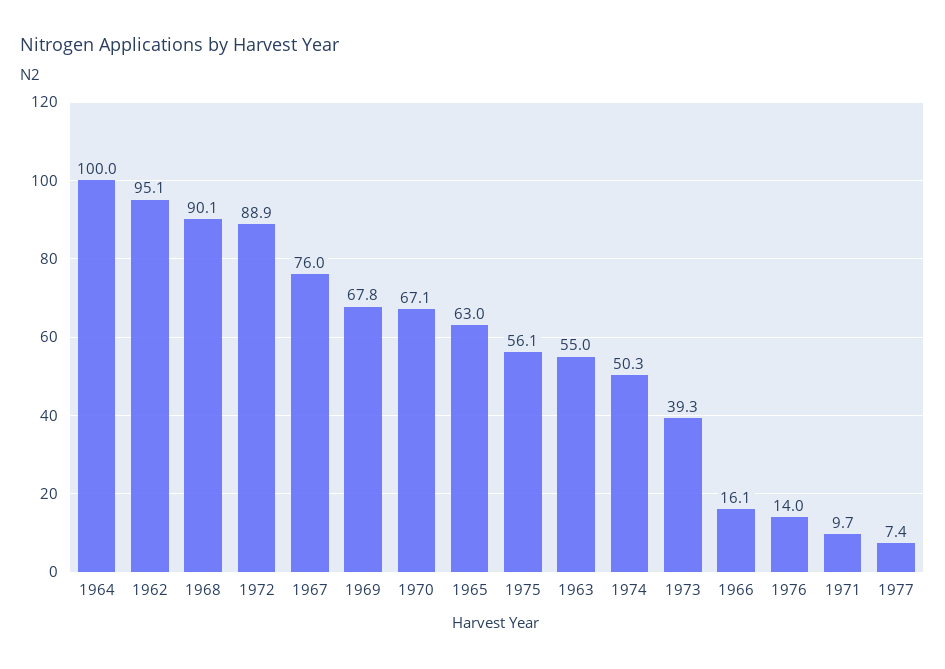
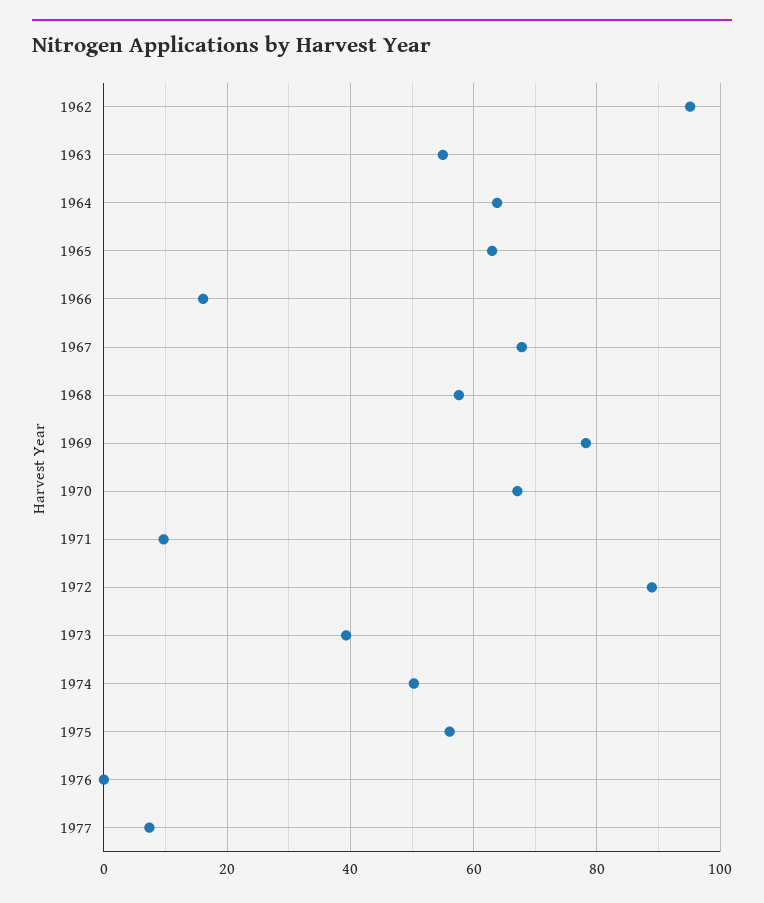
  {
-   "1964": 100,
+   "1964": 64,
    "1962": 95.1,
-   "1968": 90.1,
+   "1968": 58,
    "1972": 88.9,
-   "1967": 76,
+   "1967": 68,
-   "1969": 67.8,
+   "1969": 78,
    "1970": 67.1,
    "1965": 63,
    "1975": 56.1,
    "1963": 55,
    "1974": 50.3,
    "1973": 39.3,
    "1966": 16.1,
-   "1976": 14,
+   "1976": 0,
    "1971": 9.7,
    "1977": 7.4
  }

